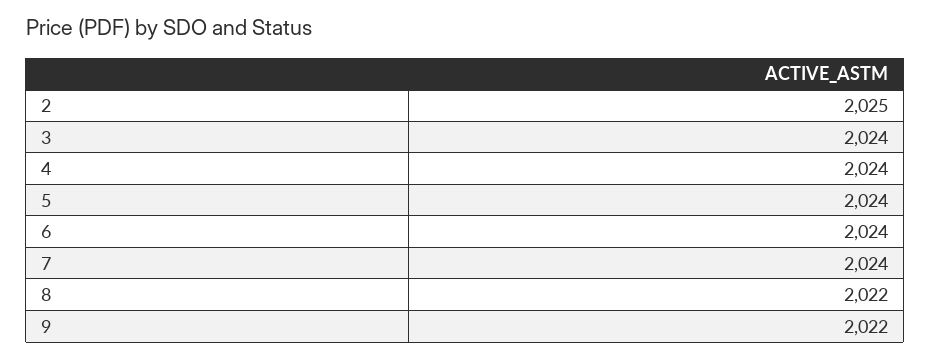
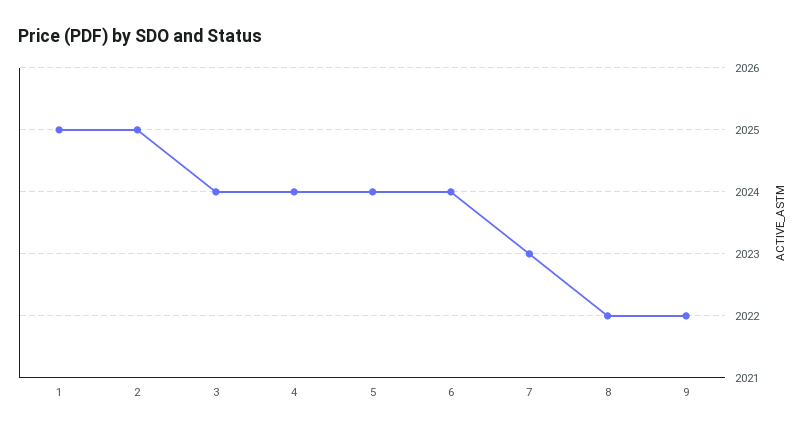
  {
    "2": 2025,
    "3": 2024,
    "4": 2024,
    "5": 2024,
    "6": 2024,
-   "7": 2024,
+   "7": 2023,
    "8": 2022,
-   "9": 2022
+   "9": 2022,
+   "1": 2025
  }

